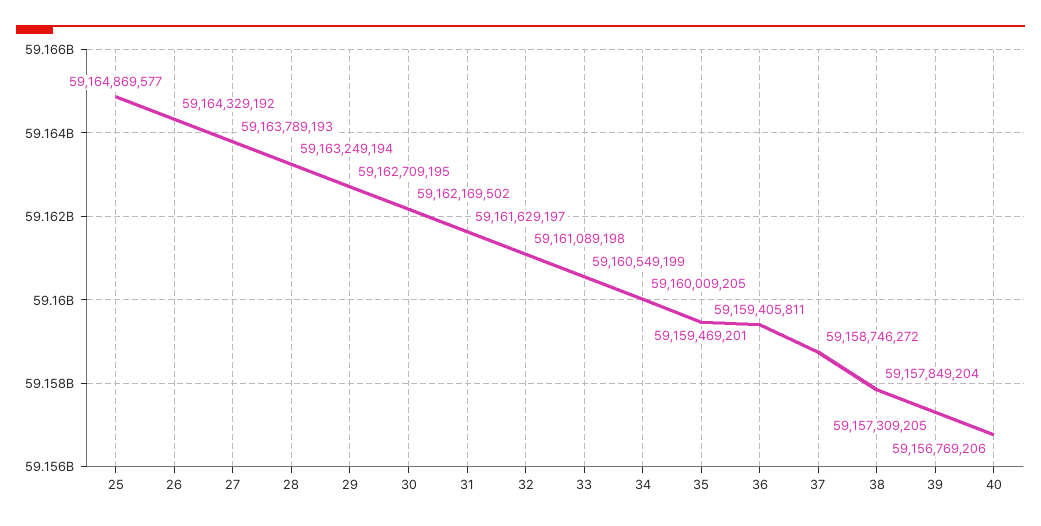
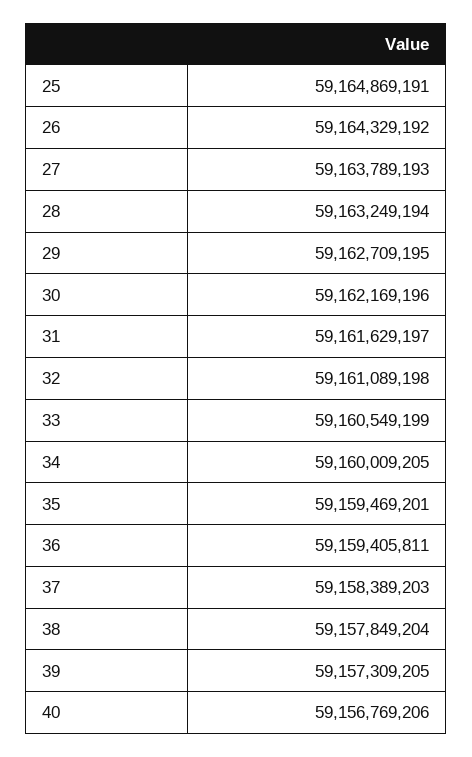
  {
-   "25": 59164869577,
+   "25": 59164869191,
    "26": 59164329192,
    "27": 59163789193,
    "28": 59163249194,
    "29": 59162709195,
-   "30": 59162169502,
+   "30": 59162169196,
    "31": 59161629197,
    "32": 59161089198,
    "33": 59160549199,
    "34": 59160009205,
    "35": 59159469201,
    "36": 59159405811,
-   "37": 59158746272,
+   "37": 59158389203,
    "38": 59157849204,
    "39": 59157309205,
    "40": 59156769206
  }

